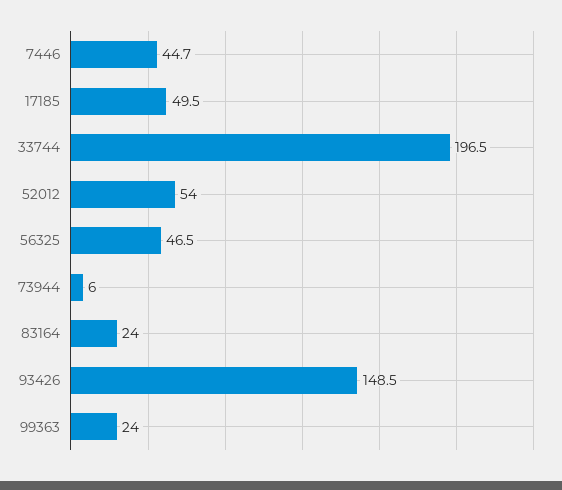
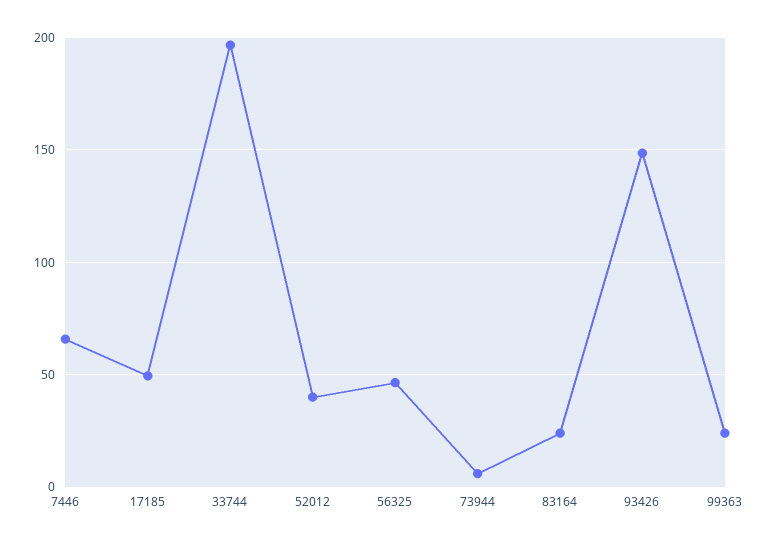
  {
-   "7446": 44.7,
+   "7446": 65,
    "17185": 49.5,
    "33744": 196.5,
-   "52012": 54,
+   "52012": 40,
    "56325": 46.5,
    "73944": 6,
    "83164": 24,
    "93426": 148.5,
    "99363": 24
  }

